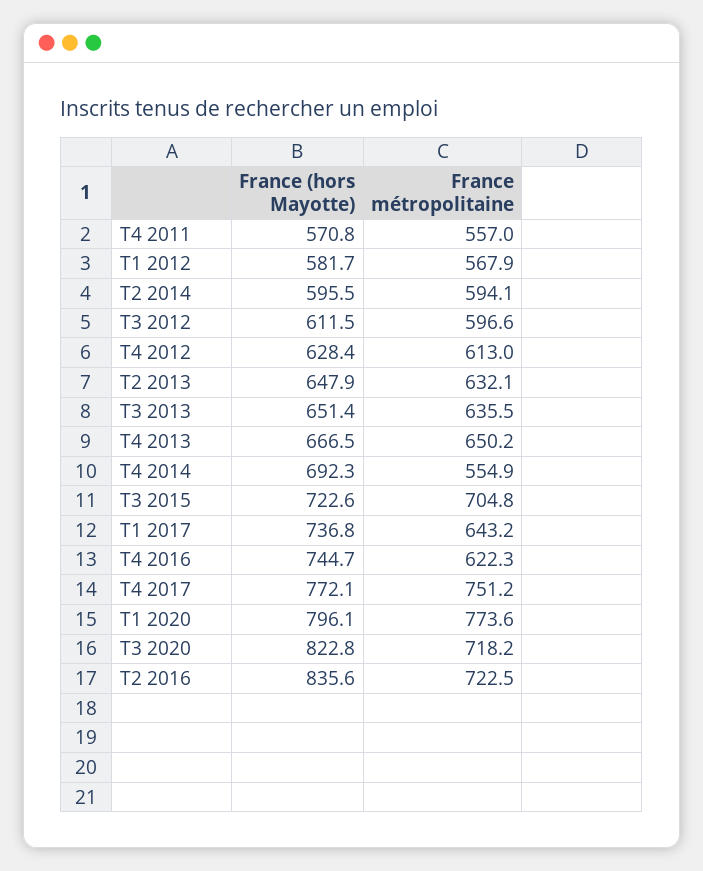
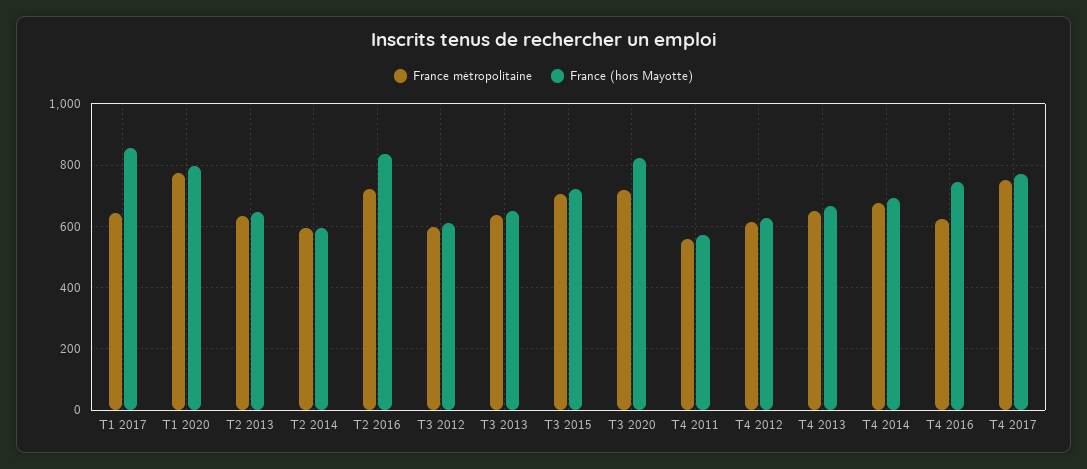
  {
    "France (hors Mayotte)": {
      "T4 2011": 570.8,
-     "T1 2012": 581.7,
      "T2 2014": 595.5,
      "T3 2012": 611.5,
      "T4 2012": 628.4,
      "T2 2013": 647.9,
      "T3 2013": 651.4,
      "T4 2013": 666.5,
      "T4 2014": 692.3,
      "T3 2015": 722.6,
-     "T1 2017": 736.8,
+     "T1 2017": 860,
      "T4 2016": 744.7,
      "T4 2017": 772.1,
      "T1 2020": 796.1,
      "T3 2020": 822.8,
      "T2 2016": 835.6
    },
    "France métropolitaine": {
      "T4 2011": 557,
-     "T1 2012": 567.9,
      "T2 2014": 594.1,
      "T3 2012": 596.6,
      "T4 2012": 613,
      "T2 2013": 632.1,
      "T3 2013": 635.5,
      "T4 2013": 650.2,
-     "T4 2014": 554.9,
+     "T4 2014": 680,
      "T3 2015": 704.8,
      "T1 2017": 643.2,
      "T4 2016": 622.3,
      "T4 2017": 751.2,
      "T1 2020": 773.6,
      "T3 2020": 718.2,
      "T2 2016": 722.5
    }
  }

